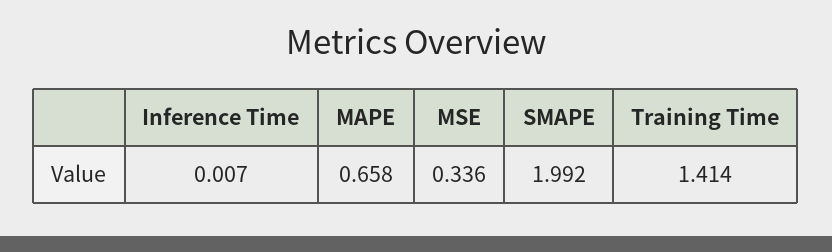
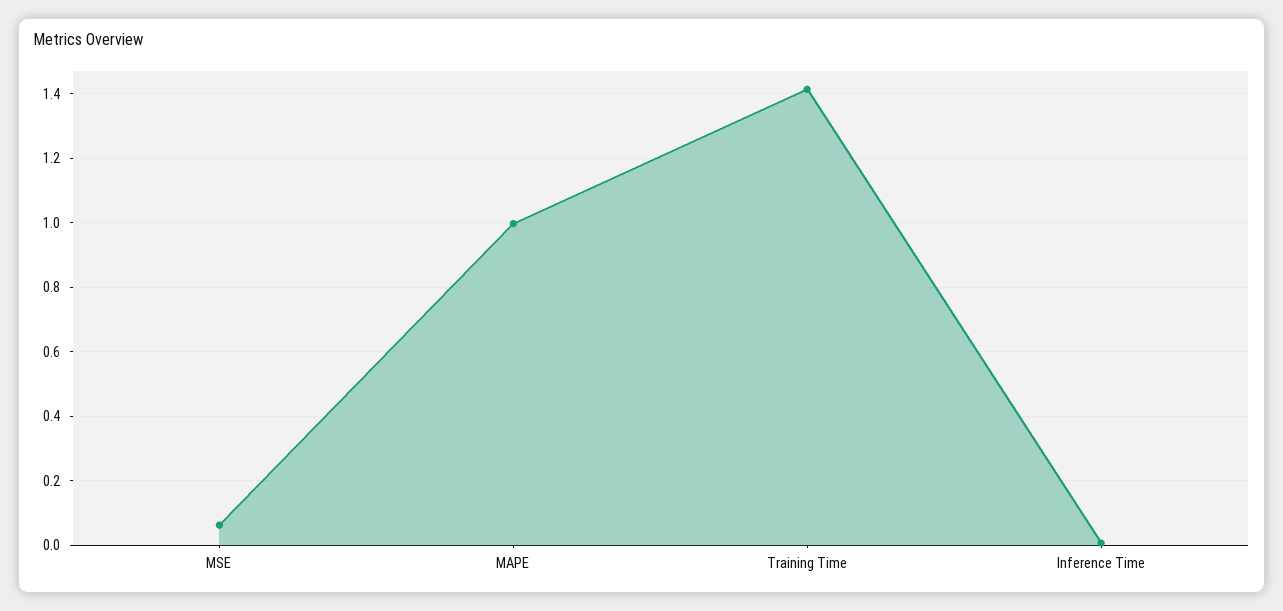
  {
    "Inference Time": 0.007,
-   "MAPE": 0.658,
+   "MAPE": 1,
-   "MSE": 0.336,
+   "MSE": 0.06,
-   "SMAPE": 1.992,
    "Training Time": 1.414
  }

